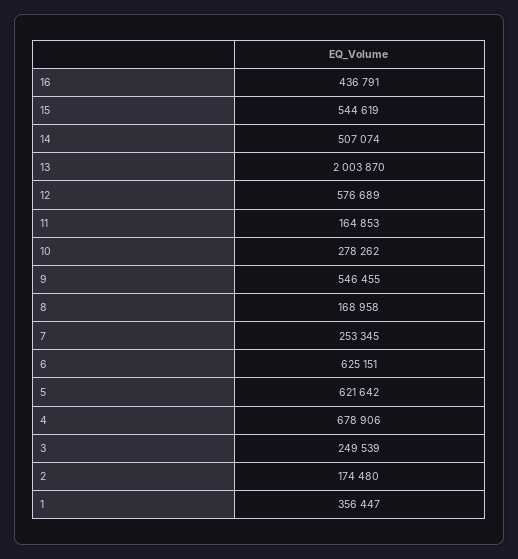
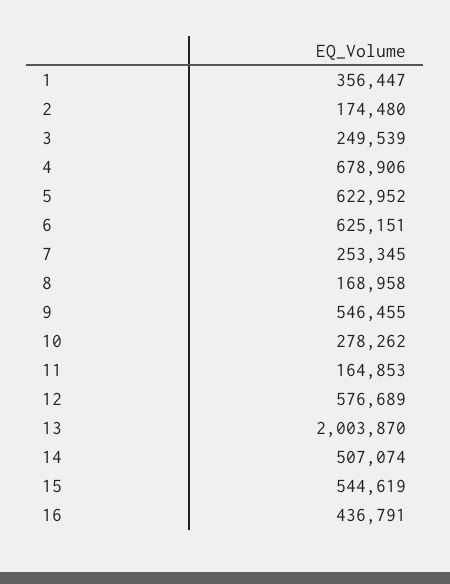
  {
    "16": 436791,
    "15": 544619,
    "14": 507074,
    "13": 2003870,
    "12": 576689,
    "11": 164853,
    "10": 278262,
    "9": 546455,
    "8": 168958,
    "7": 253345,
    "6": 625151,
-   "5": 621642,
+   "5": 622952,
    "4": 678906,
    "3": 249539,
    "2": 174480,
    "1": 356447
  }

